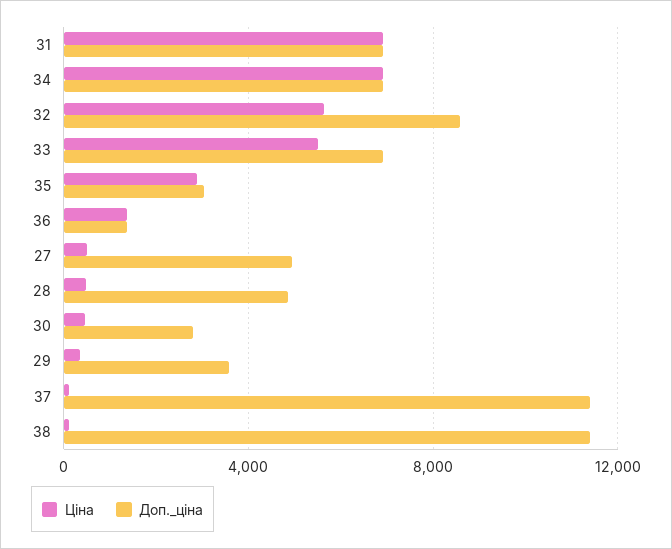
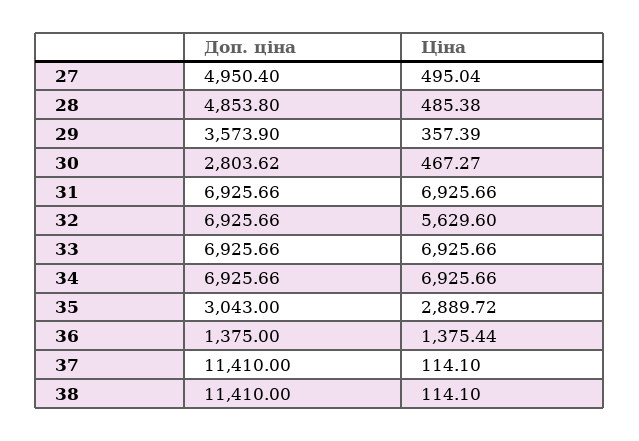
  {
    "Ціна": {
      "31": 6925.66,
      "34": 6925.66,
      "32": 5629.6,
-     "33": 5500,
+     "33": 6925.66,
      "35": 2889.72,
      "36": 1375.44,
      "27": 495.04,
      "28": 485.38,
      "30": 467.27,
      "29": 357.39,
      "37": 114.1,
      "38": 114.1
    },
    "Доп._ціна": {
      "31": 6925.66,
      "34": 6925.66,
-     "32": 8500,
+     "32": 6925.66,
      "33": 6925.66,
      "35": 3043,
      "36": 1375,
      "27": 4950.4,
      "28": 4853.8,
      "30": 2803.62,
      "29": 3573.9,
      "37": 11410,
      "38": 11410
    }
  }

